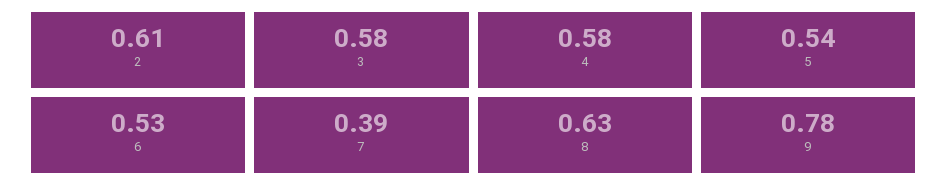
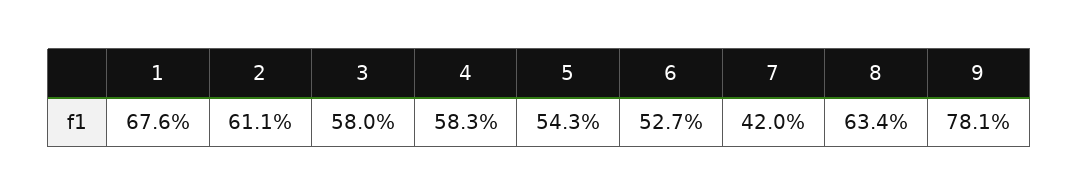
  {
    "2": 0.611,
    "3": 0.58,
    "4": 0.583,
    "5": 0.543,
    "6": 0.527,
-   "7": 0.39,
+   "7": 0.42,
    "8": 0.634,
-   "9": 0.781
+   "9": 0.781,
+   "1": 0.676
  }

